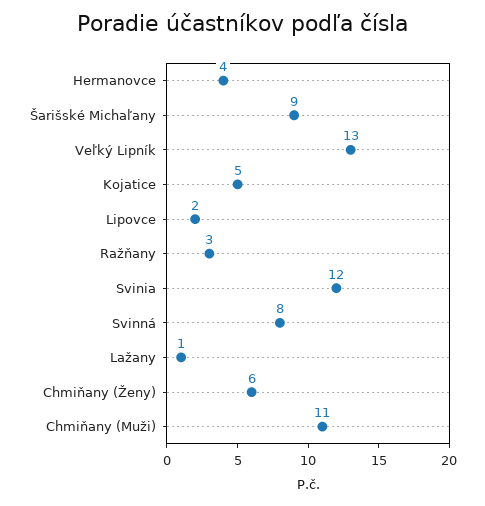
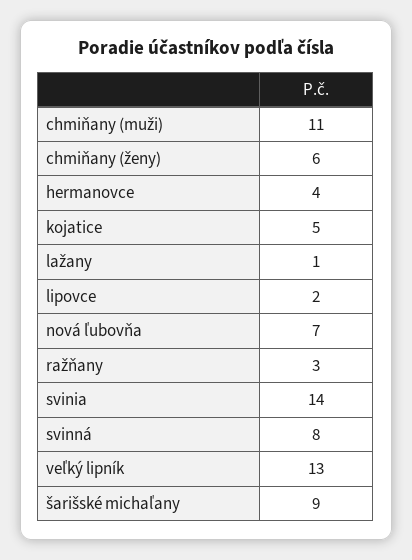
  {
    "Hermanovce": 4,
    "Šarišské Michaľany": 9,
    "Veľký Lipník": 13,
    "Kojatice": 5,
    "Lipovce": 2,
    "Ražňany": 3,
-   "Svinia": 12,
+   "Svinia": 14,
    "Svinná": 8,
    "Lažany": 1,
    "Chmiňany (Ženy)": 6,
-   "Chmiňany (Muži)": 11
+   "Chmiňany (Muži)": 11,
+   "nová ľubovňa": 7
  }

